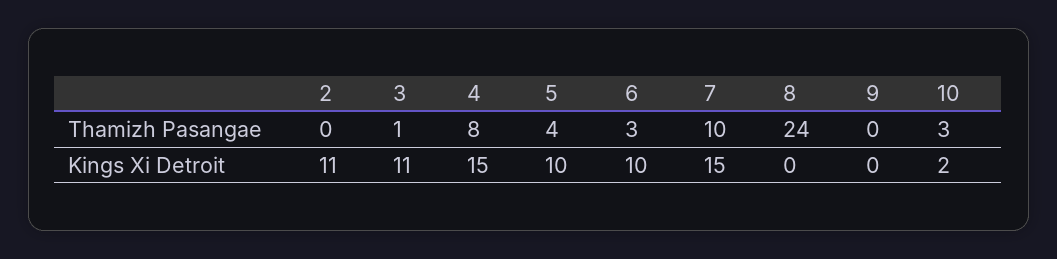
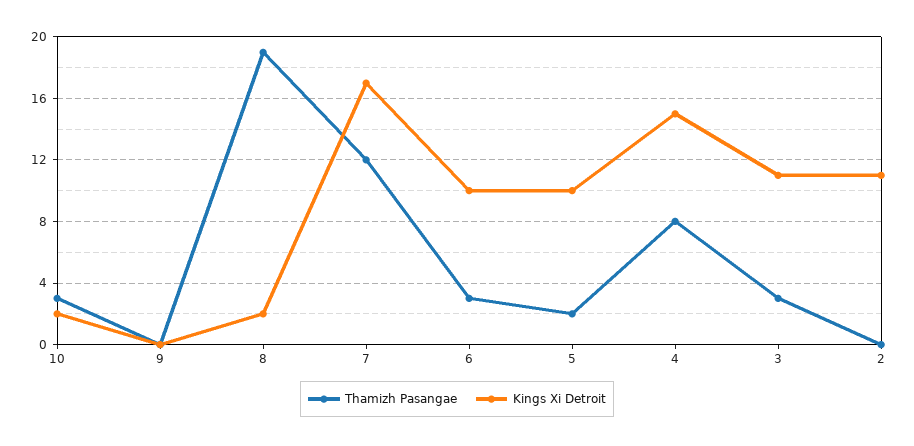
  {
    "Thamizh Pasangae": {
      "2": 0,
-     "3": 1,
+     "3": 3,
      "4": 8,
-     "5": 4,
+     "5": 2,
      "6": 3,
-     "7": 10,
+     "7": 12,
-     "8": 24,
+     "8": 19,
      "9": 0,
      "10": 3
    },
    "Kings Xi Detroit": {
      "2": 11,
      "3": 11,
      "4": 15,
      "5": 10,
      "6": 10,
-     "7": 15,
+     "7": 17,
-     "8": 0,
+     "8": 2,
      "9": 0,
      "10": 2
    }
  }

